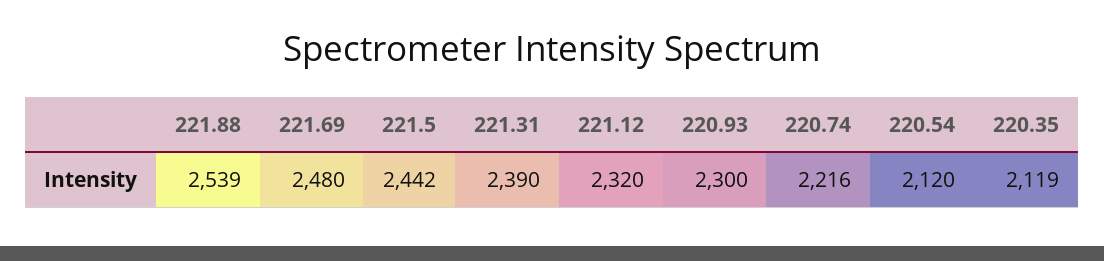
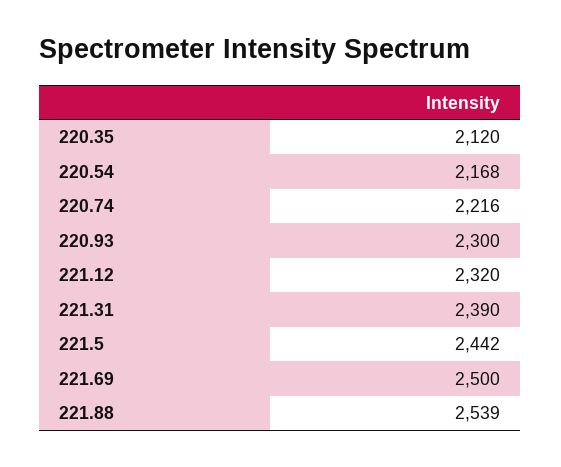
  {
    "221.88": 2539,
-   "221.69": 2480,
+   "221.69": 2500,
    "221.5": 2442,
    "221.31": 2390,
    "221.12": 2320,
    "220.93": 2300,
    "220.74": 2216,
-   "220.54": 2120,
+   "220.54": 2168,
-   "220.35": 2119
+   "220.35": 2120
  }

